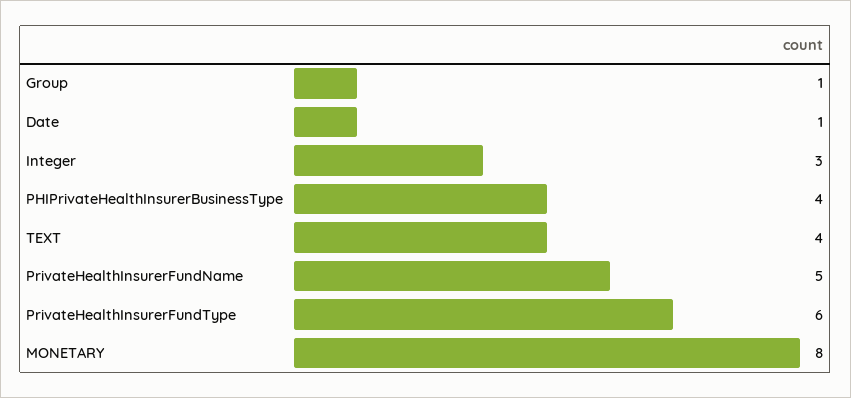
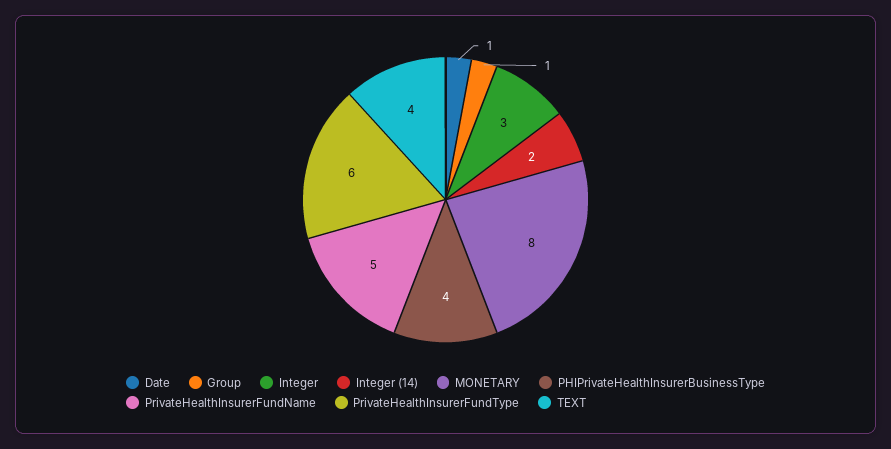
  {
    "Group": 1,
    "Date": 1,
    "Integer": 3,
    "PHIPrivateHealthInsurerBusinessType": 4,
    "TEXT": 4,
    "PrivateHealthInsurerFundName": 5,
    "PrivateHealthInsurerFundType": 6,
-   "MONETARY": 8
+   "MONETARY": 8,
+   "Integer (14)": 2
  }

